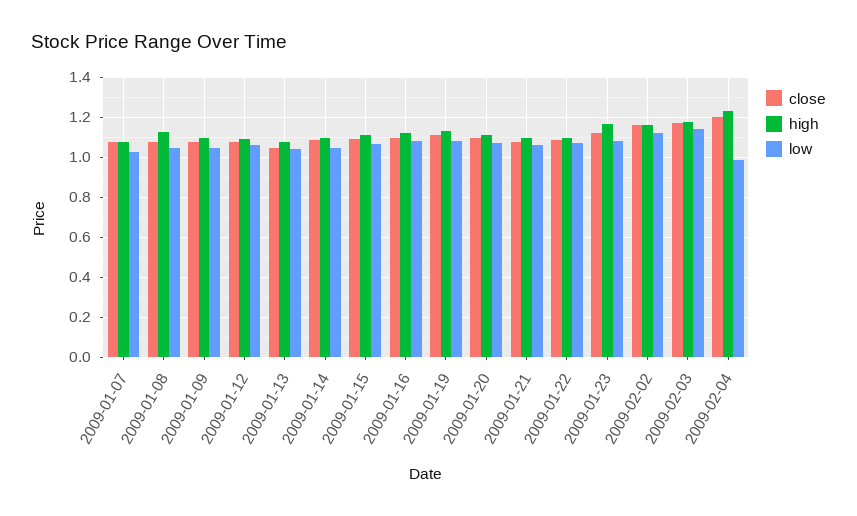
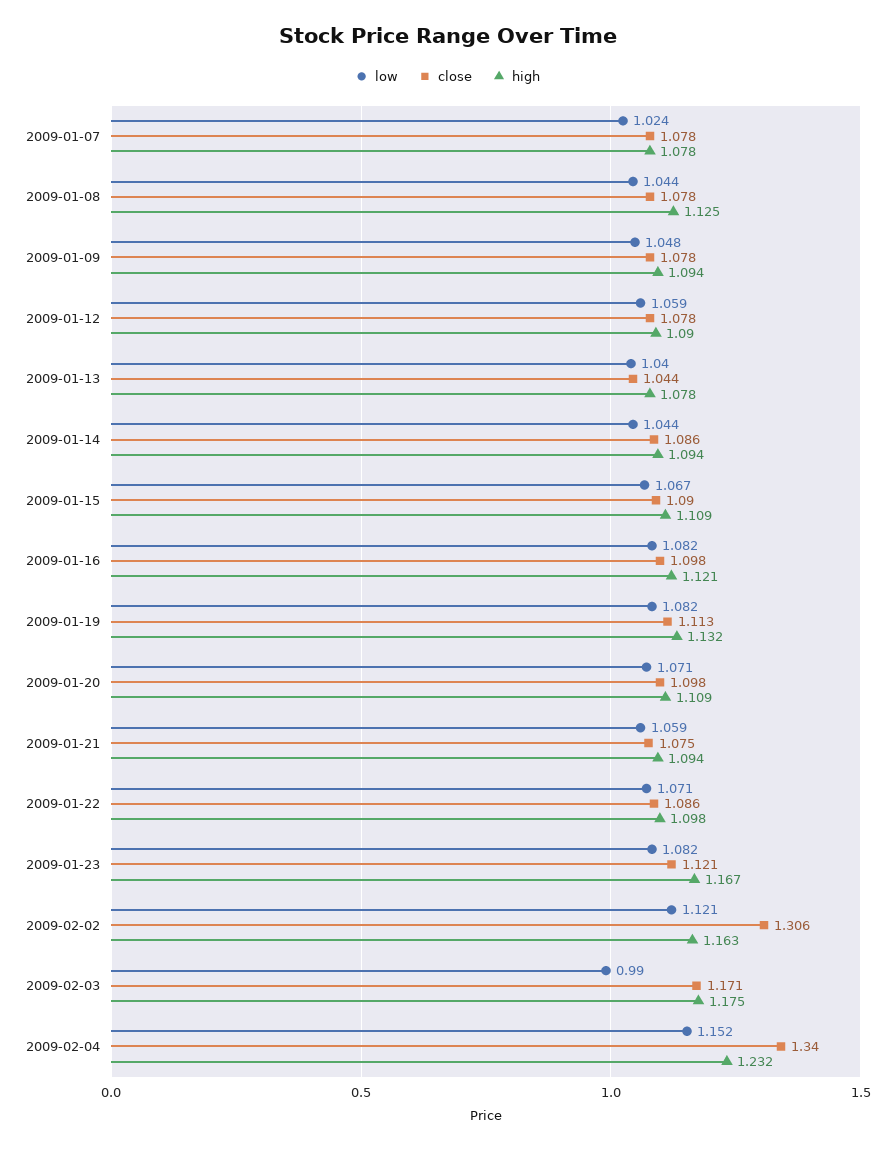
  {
    "close": {
      "2009-01-07": 1.078,
      "2009-01-08": 1.078,
      "2009-01-09": 1.078,
      "2009-01-12": 1.078,
      "2009-01-13": 1.044,
      "2009-01-14": 1.086,
      "2009-01-15": 1.09,
      "2009-01-16": 1.098,
      "2009-01-19": 1.113,
      "2009-01-20": 1.098,
      "2009-01-21": 1.075,
      "2009-01-22": 1.086,
      "2009-01-23": 1.121,
-     "2009-02-02": 1.15,
+     "2009-02-02": 1.306,
      "2009-02-03": 1.171,
-     "2009-02-04": 1.2
+     "2009-02-04": 1.34
    },
    "high": {
      "2009-01-07": 1.078,
      "2009-01-08": 1.125,
      "2009-01-09": 1.094,
      "2009-01-12": 1.09,
      "2009-01-13": 1.078,
      "2009-01-14": 1.094,
      "2009-01-15": 1.109,
      "2009-01-16": 1.121,
      "2009-01-19": 1.132,
      "2009-01-20": 1.109,
      "2009-01-21": 1.094,
      "2009-01-22": 1.098,
      "2009-01-23": 1.167,
      "2009-02-02": 1.163,
      "2009-02-03": 1.175,
      "2009-02-04": 1.232
    },
    "low": {
      "2009-01-07": 1.024,
      "2009-01-08": 1.044,
      "2009-01-09": 1.048,
      "2009-01-12": 1.059,
      "2009-01-13": 1.04,
      "2009-01-14": 1.044,
      "2009-01-15": 1.067,
      "2009-01-16": 1.082,
      "2009-01-19": 1.082,
      "2009-01-20": 1.071,
      "2009-01-21": 1.059,
      "2009-01-22": 1.071,
      "2009-01-23": 1.082,
      "2009-02-02": 1.121,
-     "2009-02-03": 1.15,
+     "2009-02-03": 0.99,
-     "2009-02-04": 1
+     "2009-02-04": 1.152
    }
  }

